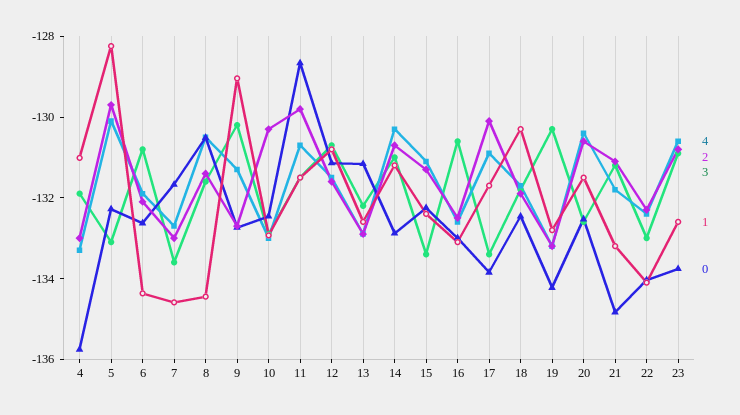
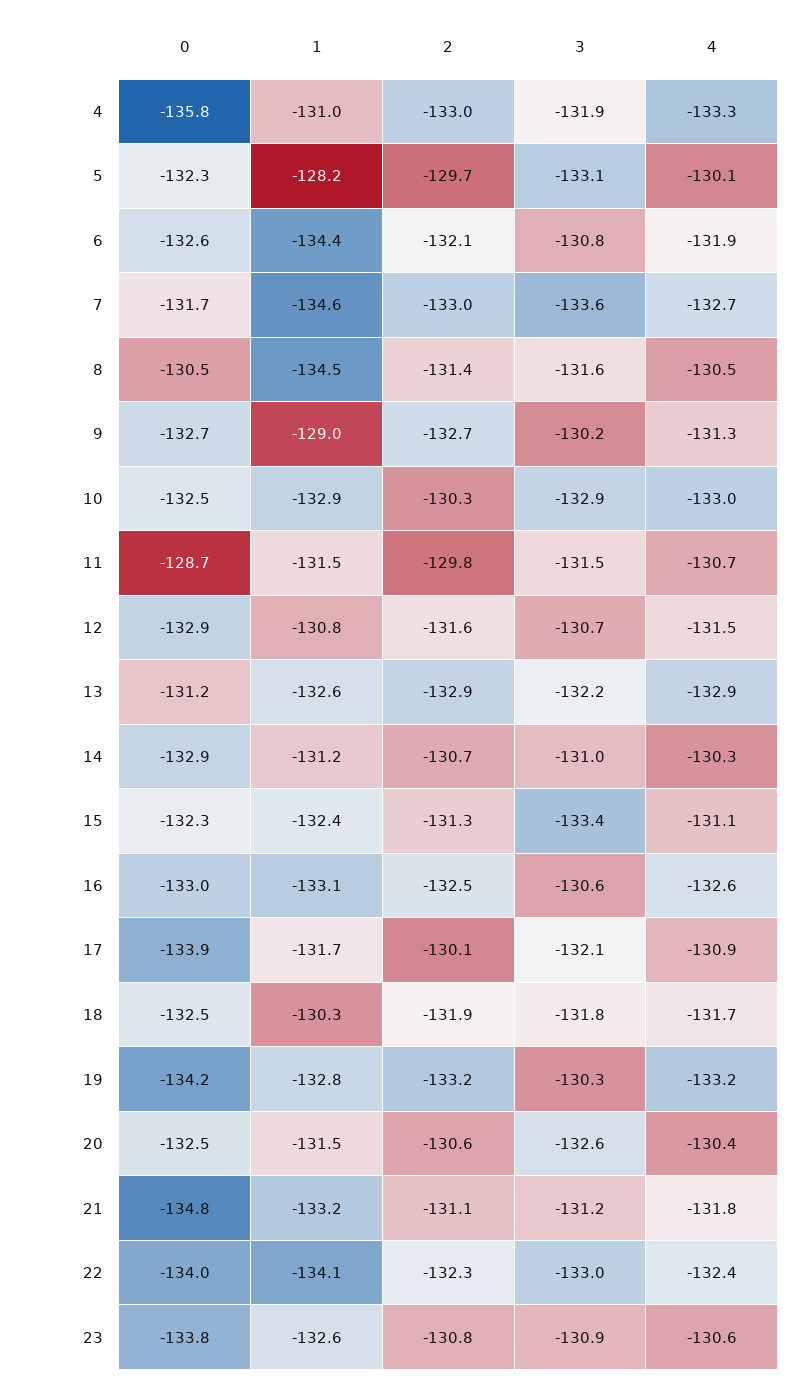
  {
    "4": {
      "4": -133.3,
      "5": -130.1,
      "6": -131.9,
      "7": -132.7,
      "8": -130.5,
      "9": -131.3,
      "10": -133,
      "11": -130.7,
      "12": -131.5,
      "13": -132.9,
      "14": -130.3,
      "15": -131.1,
      "16": -132.6,
      "17": -130.9,
      "18": -131.7,
      "19": -133.2,
      "20": -130.4,
      "21": -131.8,
      "22": -132.4,
      "23": -130.6
    },
    "2": {
      "4": -133,
      "5": -129.7,
      "6": -132.1,
      "7": -133,
      "8": -131.4,
      "9": -132.7,
      "10": -130.3,
      "11": -129.8,
      "12": -131.6,
      "13": -132.9,
      "14": -130.7,
      "15": -131.3,
      "16": -132.5,
      "17": -130.1,
      "18": -131.9,
      "19": -133.2,
      "20": -130.6,
      "21": -131.1,
      "22": -132.3,
      "23": -130.8
    },
    "3": {
      "4": -131.9,
      "5": -133.1,
      "6": -130.8,
      "7": -133.6,
      "8": -131.6,
      "9": -130.2,
      "10": -132.9,
      "11": -131.5,
      "12": -130.7,
      "13": -132.2,
      "14": -131,
      "15": -133.4,
      "16": -130.6,
-     "17": -133.5,
+     "17": -132.1,
      "18": -131.8,
      "19": -130.3,
      "20": -132.6,
      "21": -131.2,
      "22": -133,
      "23": -130.9
    },
    "1": {
      "4": -131,
      "5": -128.2,
      "6": -134.4,
      "7": -134.6,
      "8": -134.5,
      "9": -129,
      "10": -132.9,
      "11": -131.5,
      "12": -130.8,
      "13": -132.6,
      "14": -131.2,
      "15": -132.4,
      "16": -133.1,
      "17": -131.7,
      "18": -130.3,
      "19": -132.8,
      "20": -131.5,
      "21": -133.2,
      "22": -134.1,
      "23": -132.6
    },
    "0": {
      "4": -135.8,
      "5": -132.3,
      "6": -132.6,
      "7": -131.7,
      "8": -130.5,
      "9": -132.7,
      "10": -132.5,
      "11": -128.7,
-     "12": -131,
+     "12": -132.9,
      "13": -131.2,
      "14": -132.9,
      "15": -132.3,
      "16": -133,
      "17": -133.9,
      "18": -132.5,
      "19": -134.2,
      "20": -132.5,
      "21": -134.8,
      "22": -134,
      "23": -133.8
    }
  }

